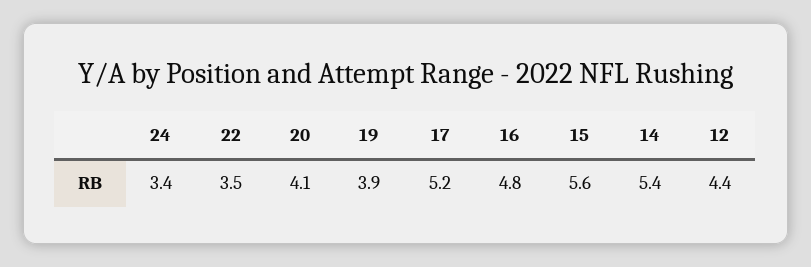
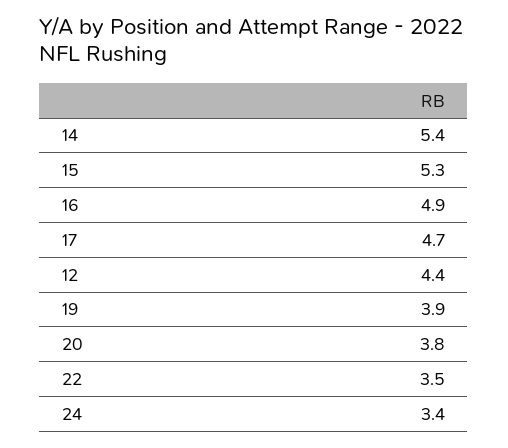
  {
    "24": 3.4,
    "22": 3.5,
-   "20": 4.1,
+   "20": 3.8,
    "19": 3.9,
-   "17": 5.2,
+   "17": 4.7,
-   "16": 4.8,
+   "16": 4.9,
-   "15": 5.6,
+   "15": 5.3,
    "14": 5.4,
    "12": 4.4
  }

